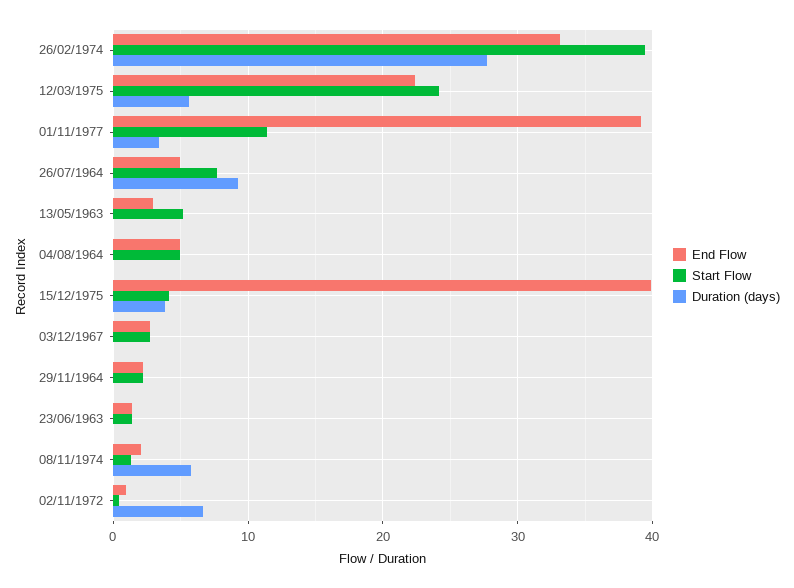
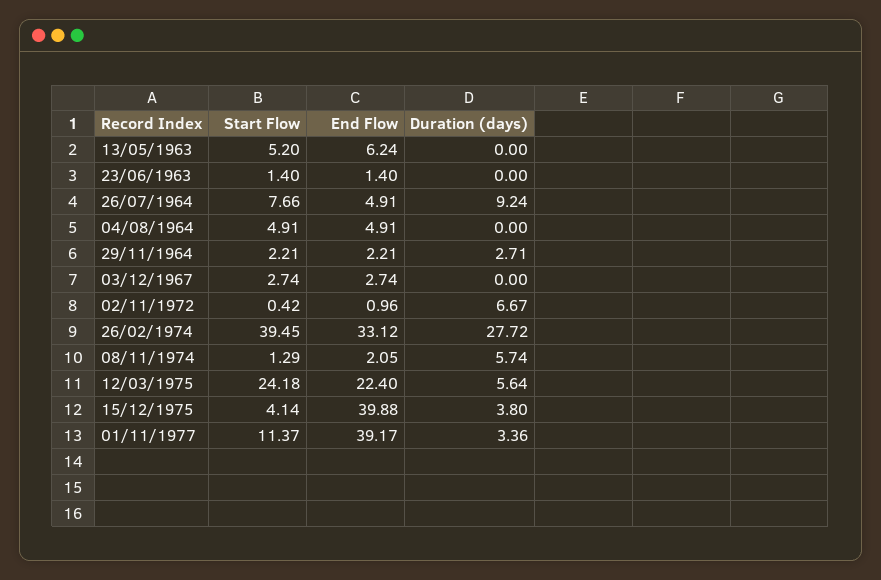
  {
    "End Flow": {
      "26/02/1974": 33.12,
      "12/03/1975": 22.4,
      "01/11/1977": 39.17,
      "26/07/1964": 4.91,
-     "13/05/1963": 3,
+     "13/05/1963": 6.24,
      "04/08/1964": 4.91,
      "15/12/1975": 39.88,
      "03/12/1967": 2.74,
      "29/11/1964": 2.21,
      "23/06/1963": 1.4,
      "08/11/1974": 2.05,
      "02/11/1972": 0.96
    },
    "Start Flow": {
      "26/02/1974": 39.45,
      "12/03/1975": 24.18,
      "01/11/1977": 11.37,
      "26/07/1964": 7.66,
      "13/05/1963": 5.2,
      "04/08/1964": 4.91,
      "15/12/1975": 4.14,
      "03/12/1967": 2.74,
      "29/11/1964": 2.21,
      "23/06/1963": 1.4,
      "08/11/1974": 1.29,
      "02/11/1972": 0.42
    },
    "Duration (days)": {
      "26/02/1974": 27.72,
      "12/03/1975": 5.64,
      "01/11/1977": 3.36,
      "26/07/1964": 9.24,
      "13/05/1963": 0,
      "04/08/1964": 0,
      "15/12/1975": 3.8,
      "03/12/1967": 0,
-     "29/11/1964": 0,
+     "29/11/1964": 2.71,
      "23/06/1963": 0,
      "08/11/1974": 5.74,
      "02/11/1972": 6.67
    }
  }

